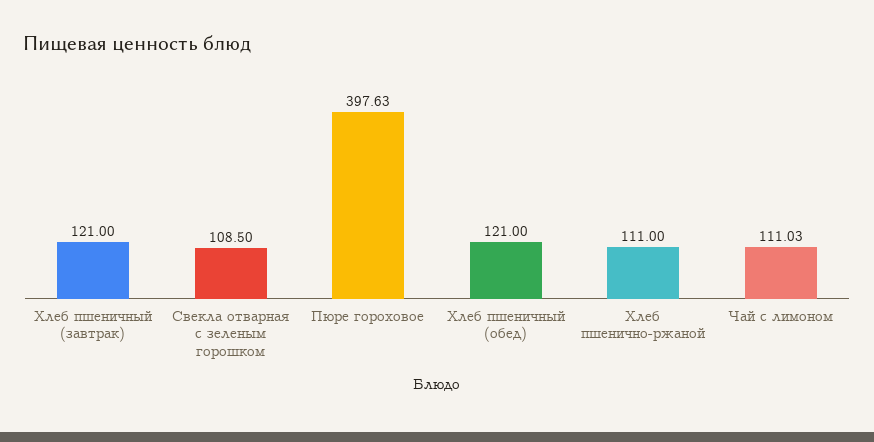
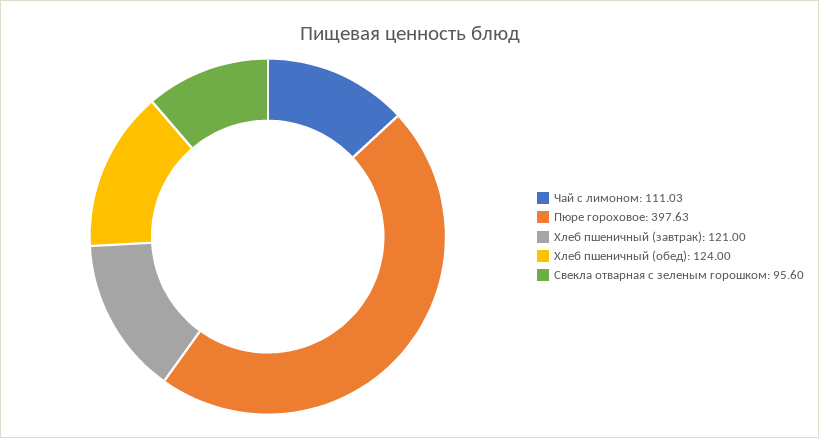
  {
    "Хлеб пшеничный (завтрак)": 121,
-   "Свекла отварная с зеленым горошком": 108.5,
+   "Свекла отварная с зеленым горошком": 95.6,
    "Пюре гороховое": 397.63,
-   "Хлеб пшеничный (обед)": 121,
+   "Хлеб пшеничный (обед)": 124,
-   "Хлеб пшенично-ржаной": 111,
    "Чай с лимоном": 111.03
  }

